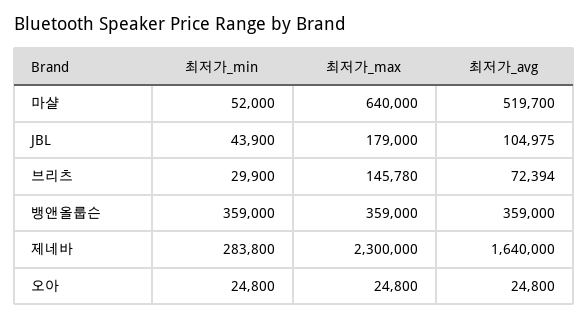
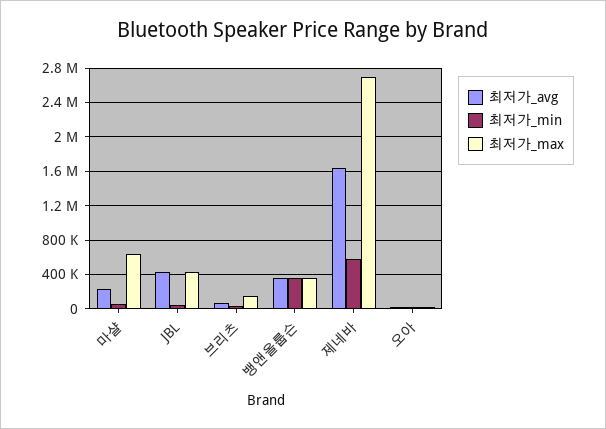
  {
    "최저가_min": {
      "마샬": 52000,
      "JBL": 43900,
      "브리츠": 29900,
      "뱅앤올룹슨": 359000,
-     "제네바": 283800,
+     "제네바": 600000,
      "오아": 24800
    },
    "최저가_max": {
      "마샬": 640000,
-     "JBL": 179000,
+     "JBL": 400000,
      "브리츠": 145780,
      "뱅앤올룹슨": 359000,
-     "제네바": 2300000,
+     "제네바": 2700000,
      "오아": 24800
    },
    "최저가_avg": {
-     "마샬": 519700,
+     "마샬": 200000,
-     "JBL": 104975,
+     "JBL": 400000,
      "브리츠": 72394,
      "뱅앤올룹슨": 359000,
      "제네바": 1640000,
      "오아": 24800
    }
  }

